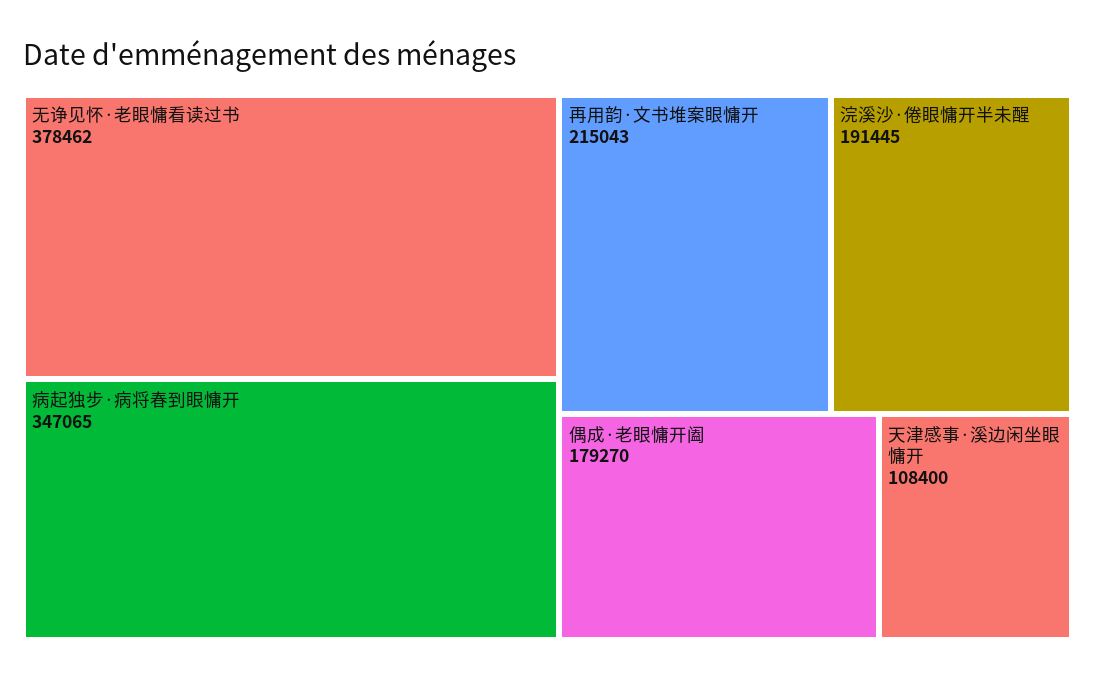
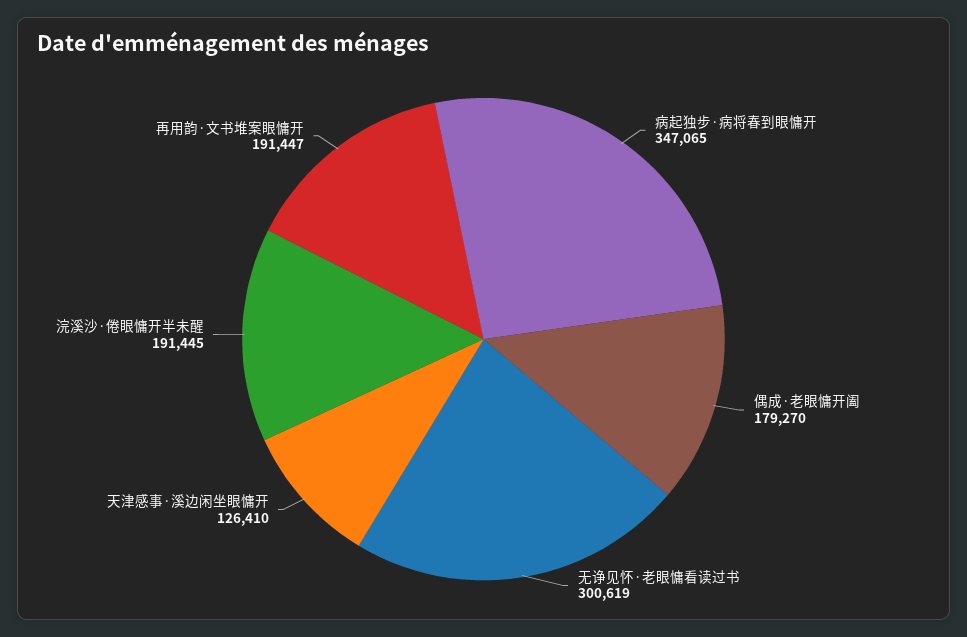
  {
-   "无诤见怀·老眼慵看读过书": 378462,
+   "无诤见怀·老眼慵看读过书": 300619,
    "病起独步·病将春到眼慵开": 347065,
-   "再用韵·文书堆案眼慵开": 215043,
+   "再用韵·文书堆案眼慵开": 191447,
    "浣溪沙·倦眼慵开半未醒": 191445,
    "偶成·老眼慵开阖": 179270,
-   "天津感事·溪边闲坐眼慵开": 108400
+   "天津感事·溪边闲坐眼慵开": 126410
  }

